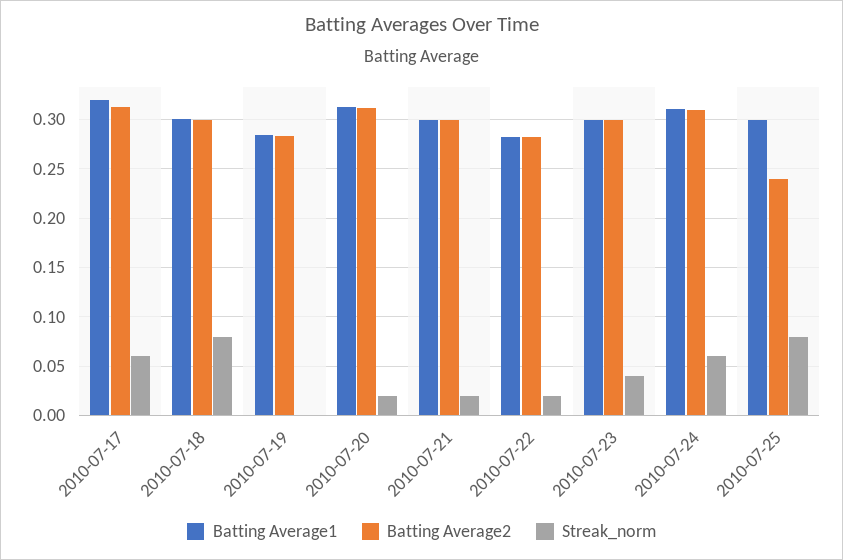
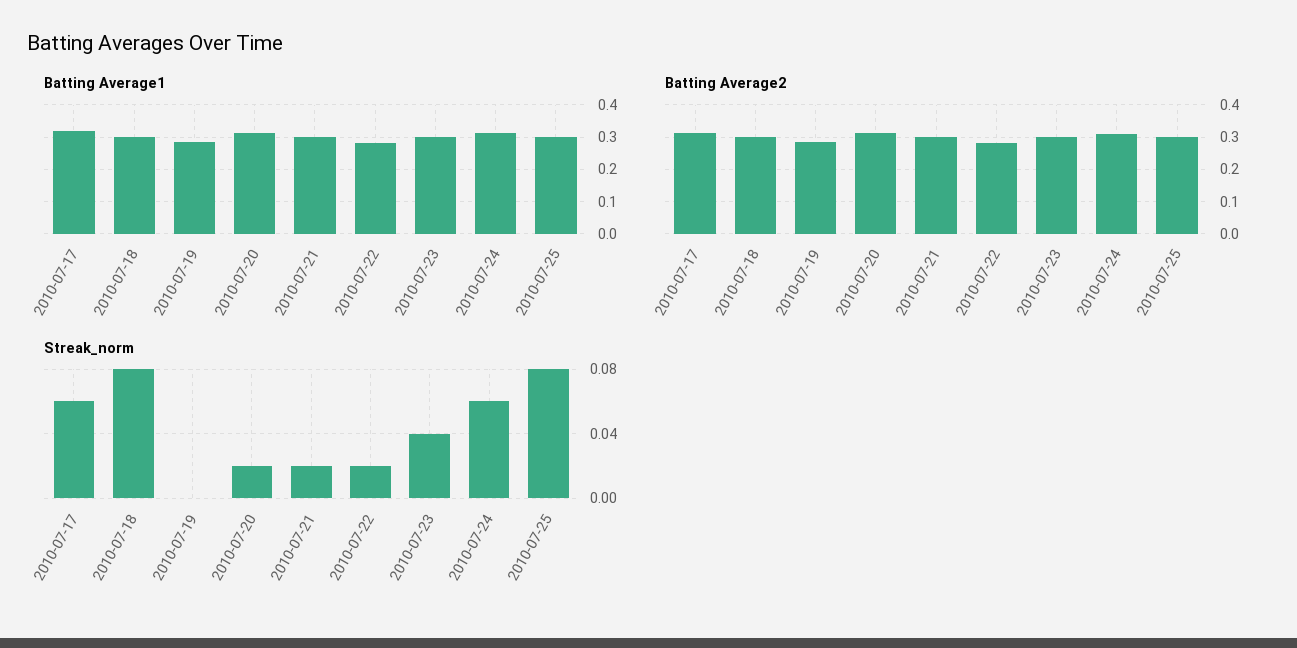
  {
    "Batting Average1": {
      "2010-07-17": 0.32,
      "2010-07-18": 0.3,
      "2010-07-19": 0.28,
      "2010-07-20": 0.31,
      "2010-07-21": 0.3,
      "2010-07-22": 0.28,
      "2010-07-23": 0.3,
      "2010-07-24": 0.31,
      "2010-07-25": 0.3
    },
    "Batting Average2": {
      "2010-07-17": 0.31,
      "2010-07-18": 0.3,
      "2010-07-19": 0.28,
      "2010-07-20": 0.31,
      "2010-07-21": 0.3,
      "2010-07-22": 0.28,
      "2010-07-23": 0.3,
      "2010-07-24": 0.31,
-     "2010-07-25": 0.24
+     "2010-07-25": 0.3
    },
    "Streak_norm": {
      "2010-07-17": 0.06,
      "2010-07-18": 0.08,
      "2010-07-19": 0,
      "2010-07-20": 0.02,
      "2010-07-21": 0.02,
      "2010-07-22": 0.02,
      "2010-07-23": 0.04,
      "2010-07-24": 0.06,
      "2010-07-25": 0.08
    }
  }

